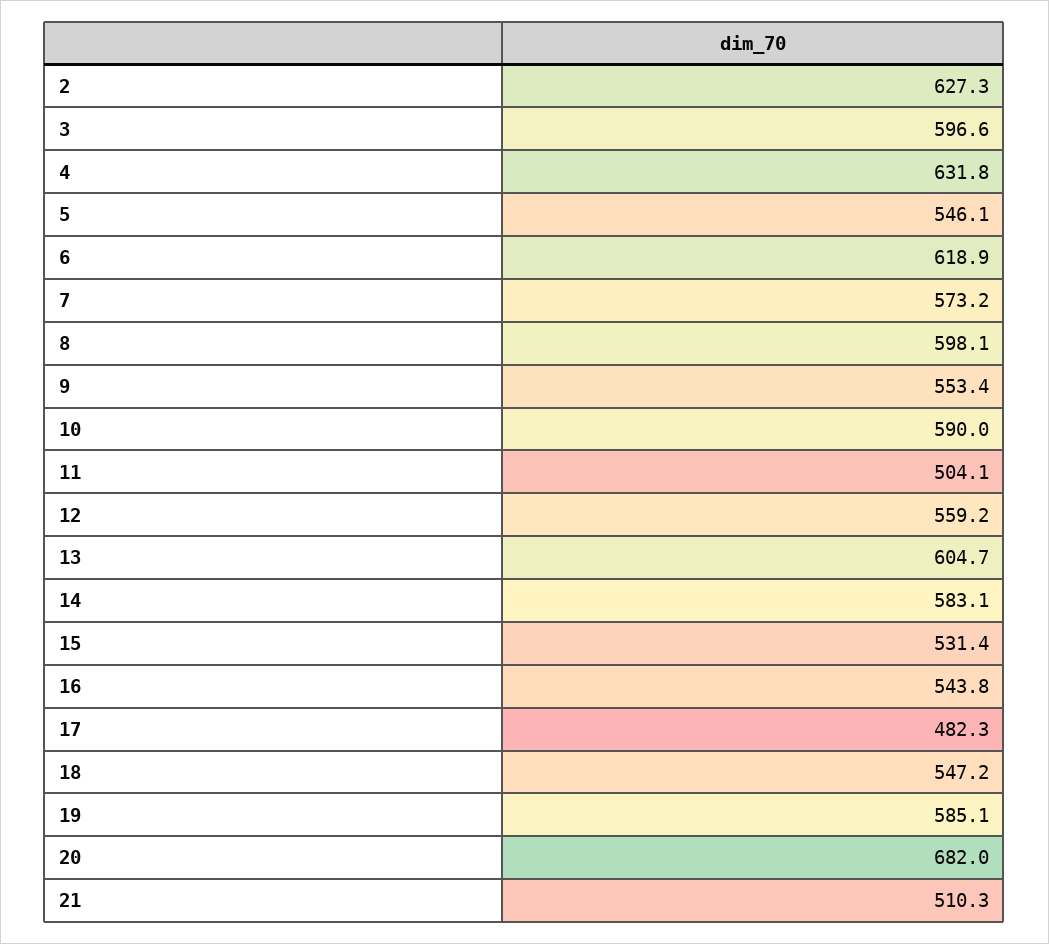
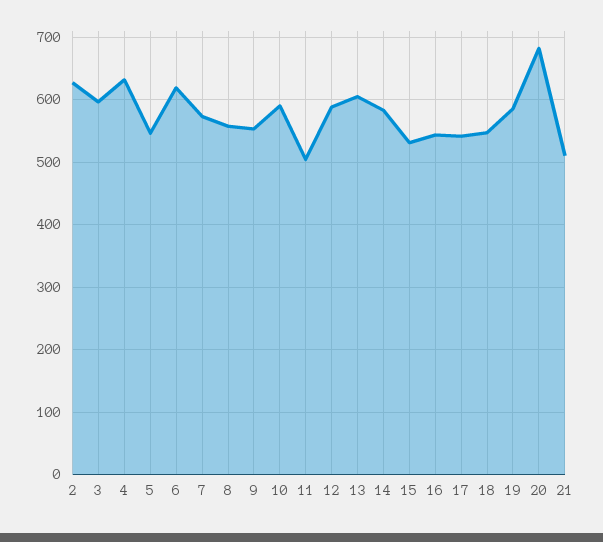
  {
    "2": 627.3,
    "3": 596.6,
    "4": 631.8,
    "5": 546.1,
    "6": 618.9,
    "7": 573.2,
-   "8": 598.1,
+   "8": 560,
    "9": 553.4,
    "10": 590,
    "11": 504.1,
-   "12": 559.2,
+   "12": 590,
    "13": 604.7,
    "14": 583.1,
    "15": 531.4,
    "16": 543.8,
-   "17": 482.3,
+   "17": 540,
    "18": 547.2,
    "19": 585.1,
    "20": 682,
    "21": 510.3
  }

